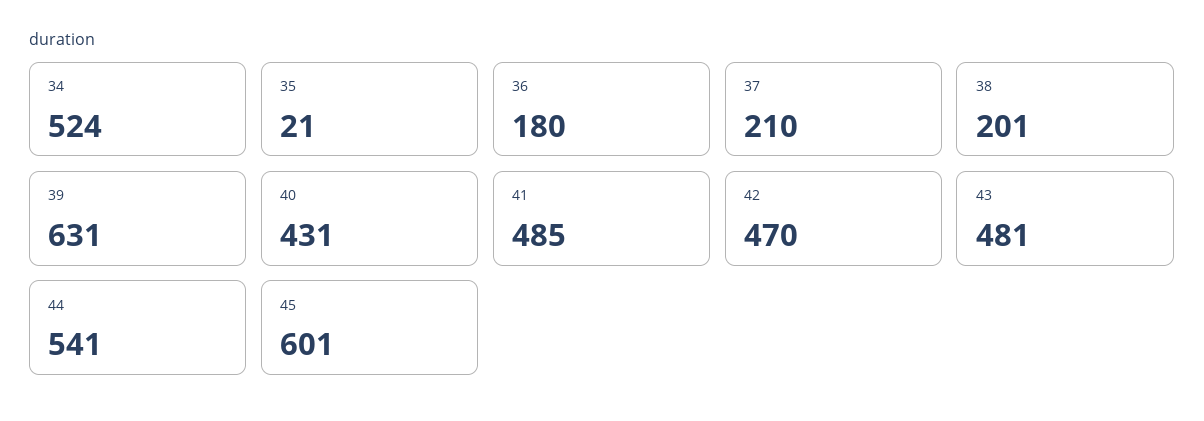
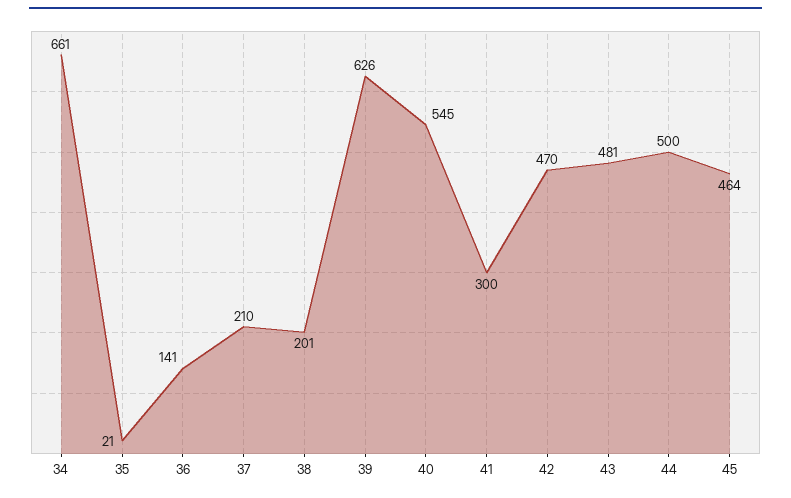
  {
-   "34": 524,
+   "34": 661,
    "35": 21,
-   "36": 180,
+   "36": 141,
    "37": 210,
    "38": 201,
-   "39": 631,
+   "39": 626,
-   "40": 431,
+   "40": 545,
-   "41": 485,
+   "41": 300,
    "42": 470,
    "43": 481,
-   "44": 541,
+   "44": 500,
-   "45": 601
+   "45": 464
  }

